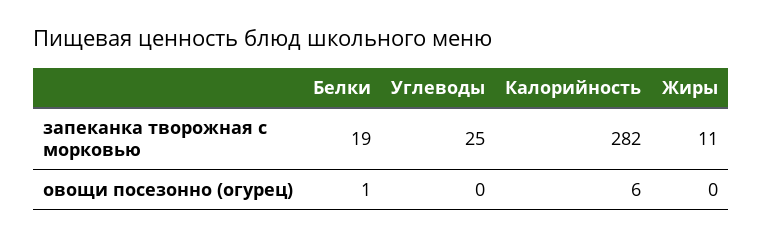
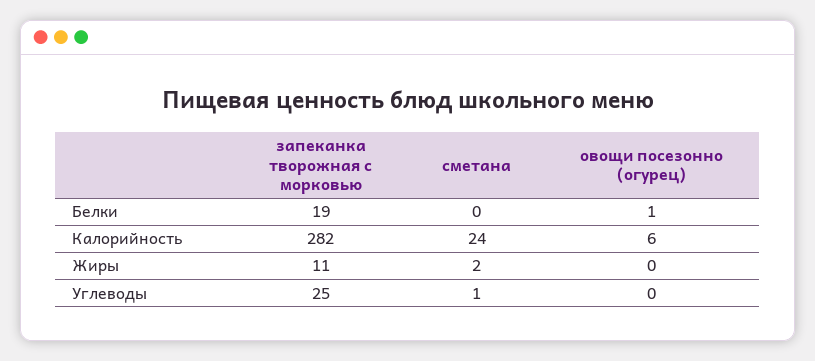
  {
    "Белки": {
      "запеканка творожная с морковью": 19,
-     "овощи посезонно (огурец)": 1
+     "овощи посезонно (огурец)": 1,
+     "сметана": 0
    },
    "Углеводы": {
      "запеканка творожная с морковью": 25,
-     "овощи посезонно (огурец)": 0
+     "овощи посезонно (огурец)": 0,
+     "сметана": 1
    },
    "Калорийность": {
      "запеканка творожная с морковью": 282,
-     "овощи посезонно (огурец)": 6
+     "овощи посезонно (огурец)": 6,
+     "сметана": 24
    },
    "Жиры": {
      "запеканка творожная с морковью": 11,
-     "овощи посезонно (огурец)": 0
+     "овощи посезонно (огурец)": 0,
+     "сметана": 2
    }
  }

